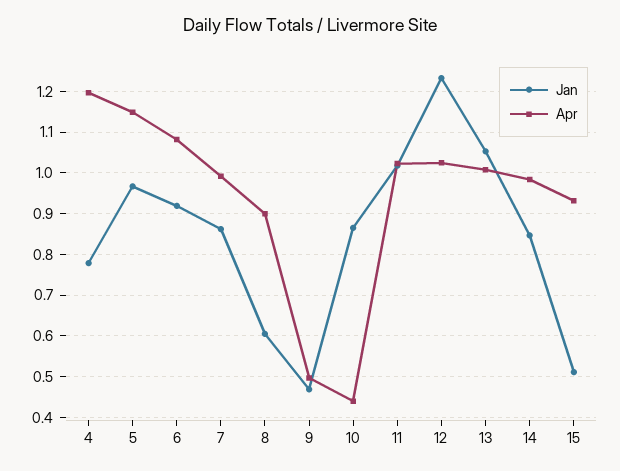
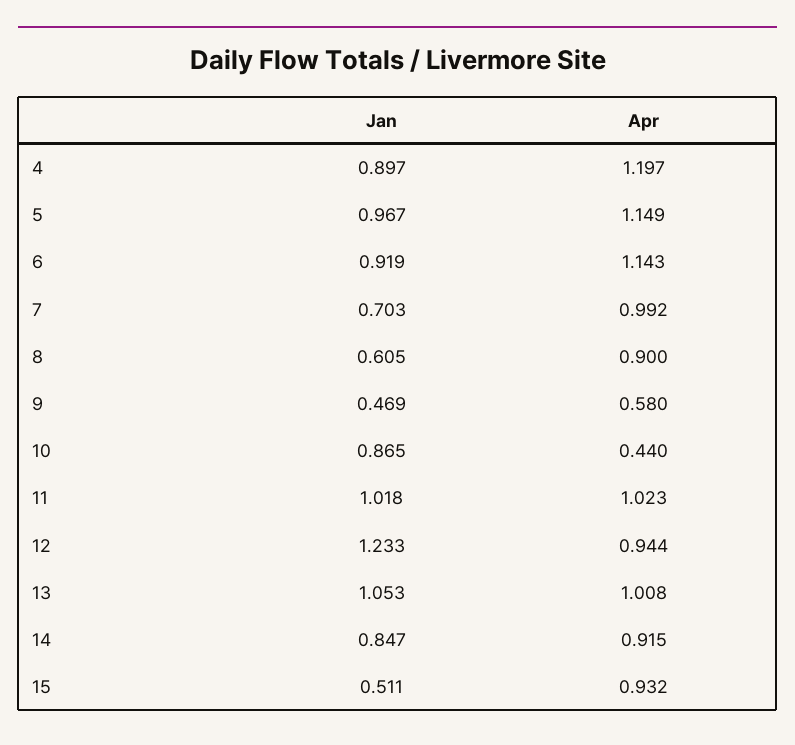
  {
    "Jan": {
-     "4": 0.78,
+     "4": 0.897,
      "5": 0.967,
      "6": 0.919,
-     "7": 0.86,
+     "7": 0.703,
      "8": 0.605,
      "9": 0.469,
      "10": 0.865,
      "11": 1.018,
      "12": 1.233,
      "13": 1.053,
      "14": 0.847,
      "15": 0.511
    },
    "Apr": {
      "4": 1.197,
      "5": 1.149,
-     "6": 1.08,
+     "6": 1.143,
      "7": 0.992,
      "8": 0.9,
-     "9": 0.5,
+     "9": 0.58,
      "10": 0.44,
      "11": 1.023,
-     "12": 1.02,
+     "12": 0.944,
      "13": 1.008,
-     "14": 0.98,
+     "14": 0.915,
      "15": 0.932
    }
  }

